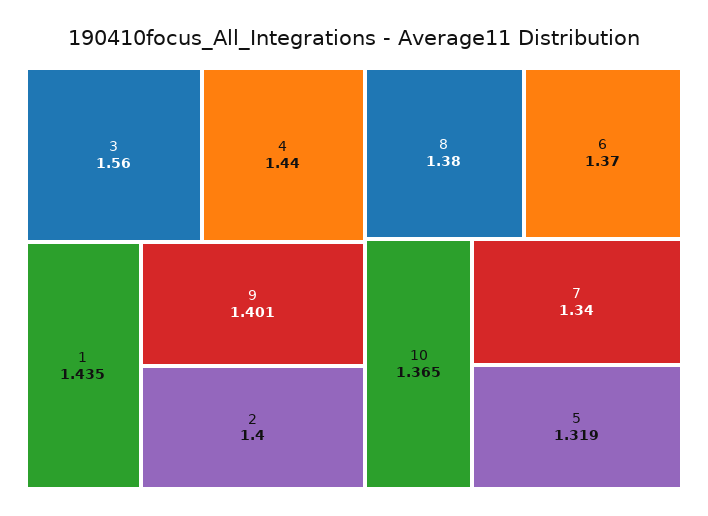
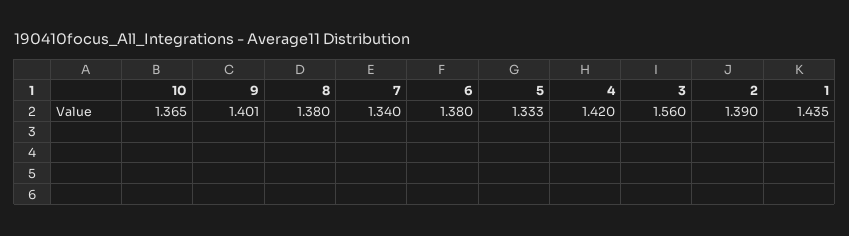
  {
    "3": 1.56,
-   "4": 1.44,
+   "4": 1.42,
    "1": 1.435,
    "9": 1.401,
-   "2": 1.4,
+   "2": 1.39,
    "8": 1.38,
-   "6": 1.37,
+   "6": 1.38,
    "10": 1.365,
    "7": 1.34,
-   "5": 1.319
+   "5": 1.333
  }

